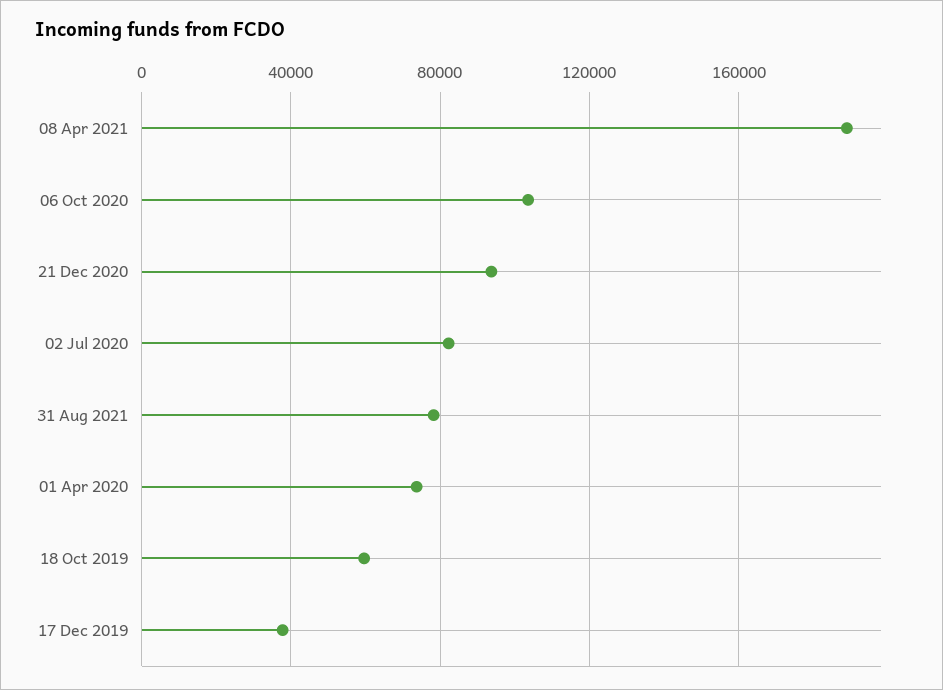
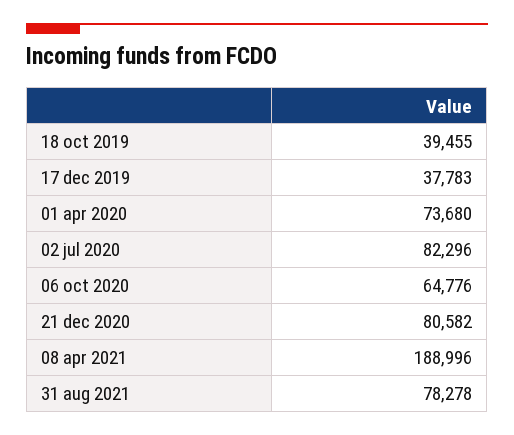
  {
    "08 Apr 2021": 188996,
-   "06 Oct 2020": 105000,
+   "06 Oct 2020": 64776,
-   "21 Dec 2020": 95000,
+   "21 Dec 2020": 80582,
    "02 Jul 2020": 82296,
    "31 Aug 2021": 78278,
    "01 Apr 2020": 73680,
-   "18 Oct 2019": 60000,
+   "18 Oct 2019": 39455,
    "17 Dec 2019": 37783
  }

